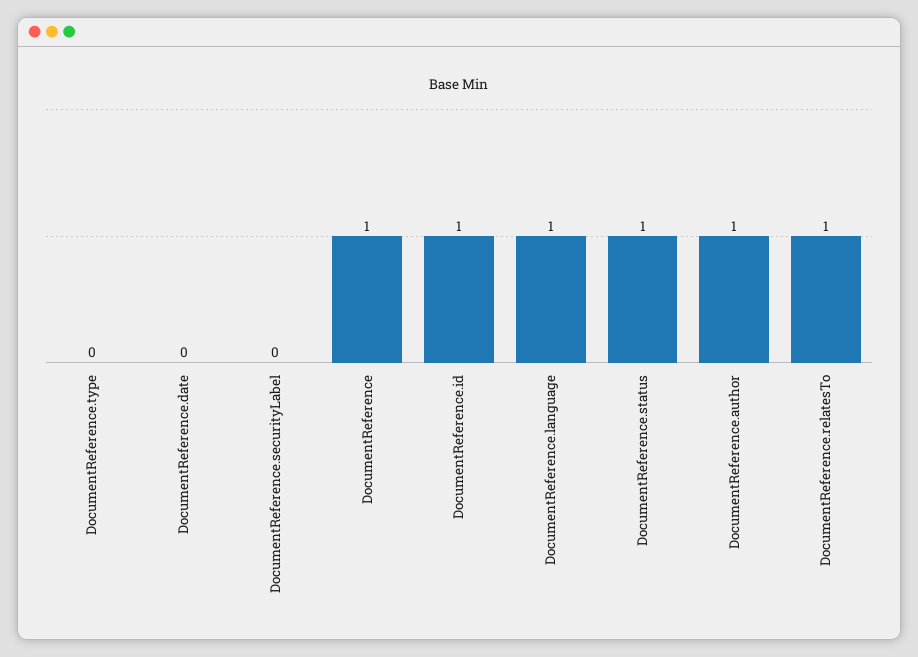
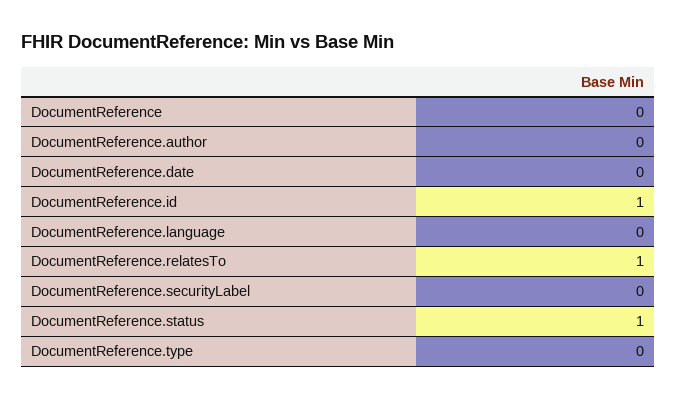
  {
    "DocumentReference.type": 0,
    "DocumentReference.date": 0,
    "DocumentReference.securityLabel": 0,
-   "DocumentReference": 1,
+   "DocumentReference": 0,
    "DocumentReference.id": 1,
-   "DocumentReference.language": 1,
+   "DocumentReference.language": 0,
    "DocumentReference.status": 1,
-   "DocumentReference.author": 1,
+   "DocumentReference.author": 0,
    "DocumentReference.relatesTo": 1
  }

